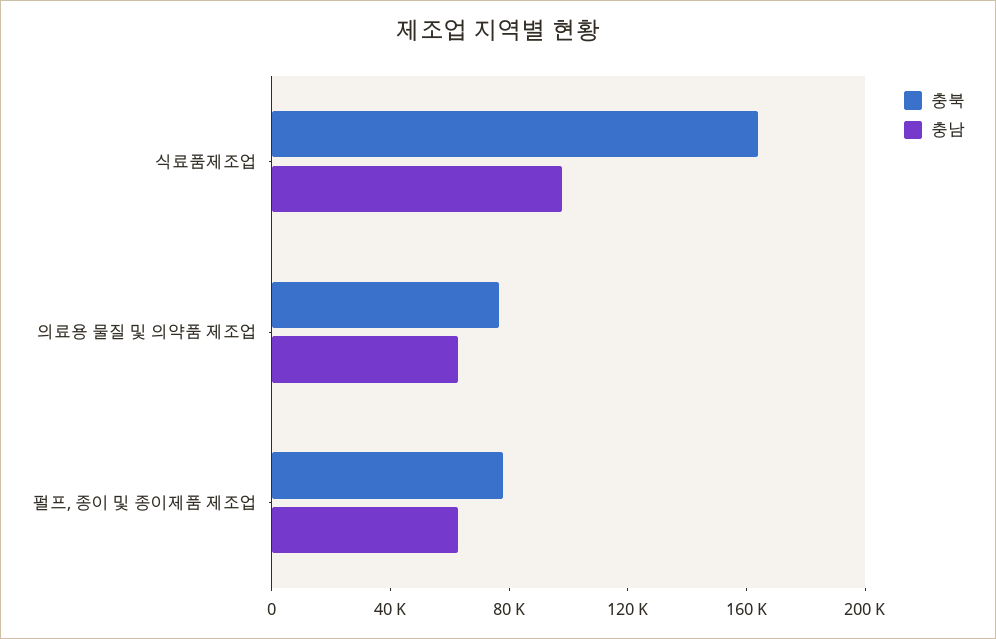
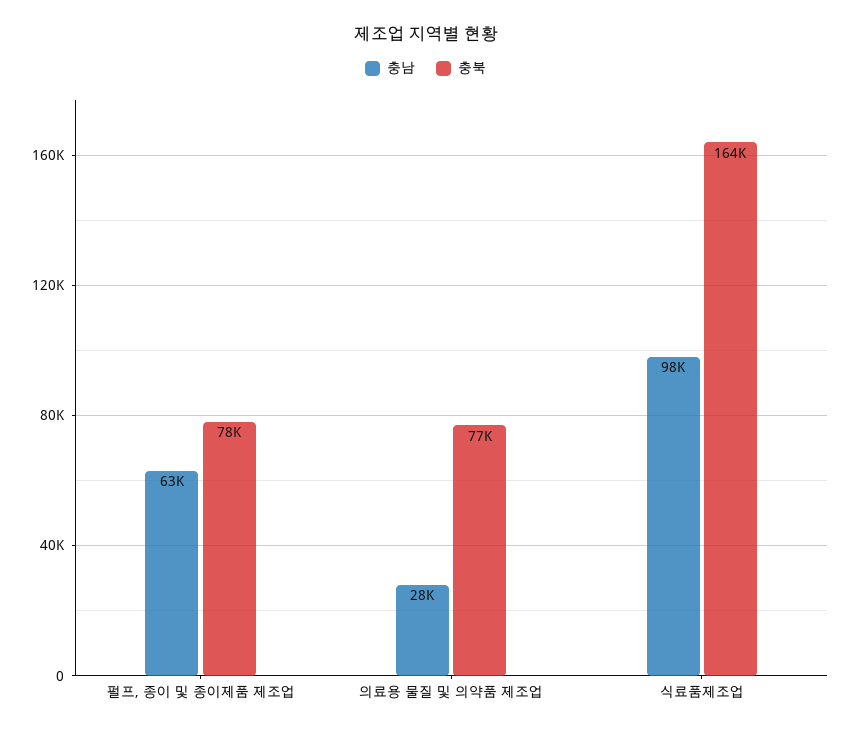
  {
    "충북": {
      "식료품제조업": 164000,
      "의료용 물질 및 의약품 제조업": 77000,
      "펄프, 종이 및 종이제품 제조업": 78000
    },
    "충남": {
      "식료품제조업": 98000,
-     "의료용 물질 및 의약품 제조업": 60000,
+     "의료용 물질 및 의약품 제조업": 28000,
      "펄프, 종이 및 종이제품 제조업": 63000
    }
  }

